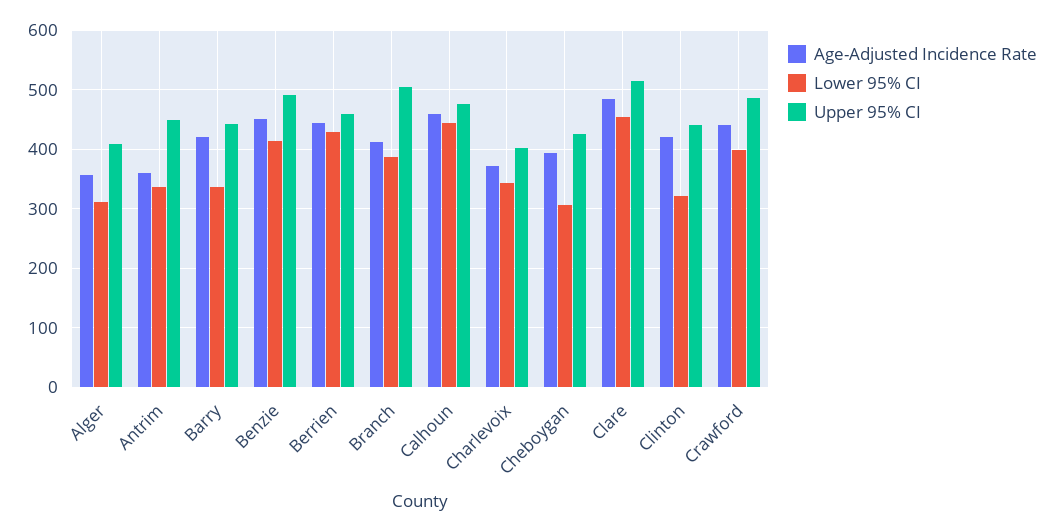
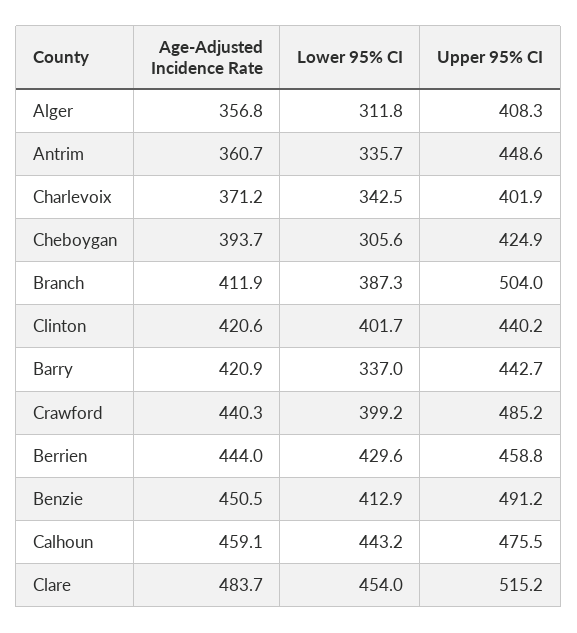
  {
    "Age-Adjusted Incidence Rate": {
      "Alger": 356.8,
      "Antrim": 360.7,
      "Barry": 420.9,
      "Benzie": 450.5,
      "Berrien": 444,
      "Branch": 411.9,
      "Calhoun": 459.1,
      "Charlevoix": 371.2,
      "Cheboygan": 393.7,
      "Clare": 483.7,
      "Clinton": 420.6,
      "Crawford": 440.3
    },
    "Lower 95% CI": {
      "Alger": 311.8,
      "Antrim": 335.7,
      "Barry": 337,
      "Benzie": 412.9,
      "Berrien": 429.6,
      "Branch": 387.3,
      "Calhoun": 443.2,
      "Charlevoix": 342.5,
      "Cheboygan": 305.6,
      "Clare": 454,
-     "Clinton": 320,
+     "Clinton": 401.7,
      "Crawford": 399.2
    },
    "Upper 95% CI": {
      "Alger": 408.3,
      "Antrim": 448.6,
      "Barry": 442.7,
      "Benzie": 491.2,
      "Berrien": 458.8,
      "Branch": 504,
      "Calhoun": 475.5,
      "Charlevoix": 401.9,
      "Cheboygan": 424.9,
      "Clare": 515.2,
      "Clinton": 440.2,
      "Crawford": 485.2
    }
  }

